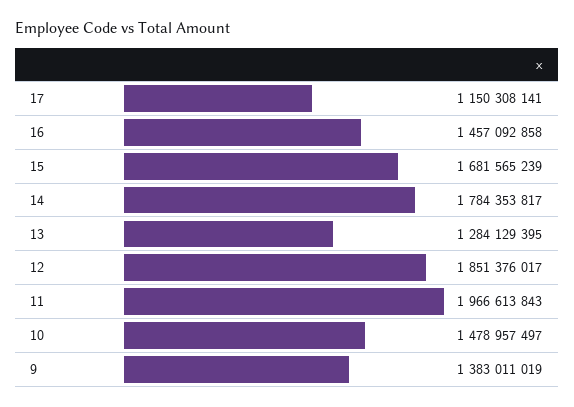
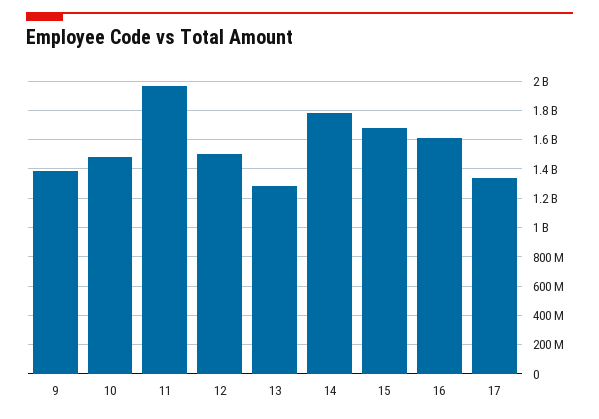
  {
-   "17": 1150308141,
+   "17": 1350000000,
-   "16": 1457092858,
+   "16": 1600000000,
    "15": 1681565239,
    "14": 1784353817,
    "13": 1284129395,
-   "12": 1851376017,
+   "12": 1500000000,
    "11": 1966613843,
    "10": 1478957497,
    "9": 1383011019
  }

